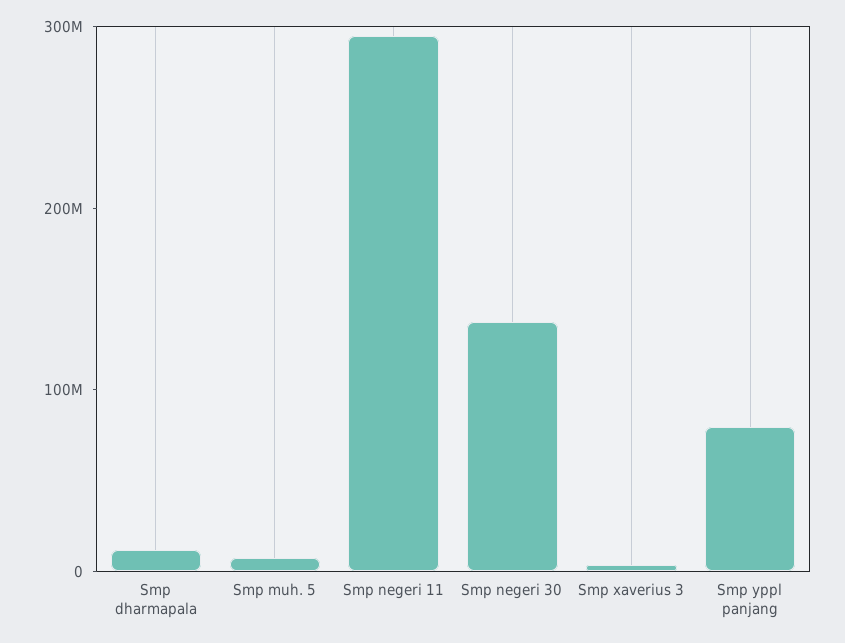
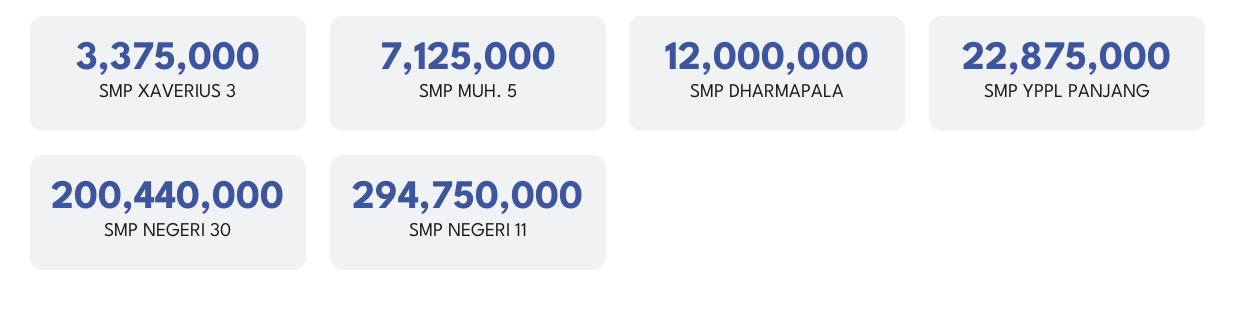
  {
    "Smp dharmapala": 12000000,
    "Smp muh. 5": 7125000,
    "Smp negeri 11": 294750000,
-   "Smp negeri 30": 140000000,
+   "Smp negeri 30": 200440000,
    "Smp xaverius 3": 3375000,
-   "Smp yppl panjang": 80000000
+   "Smp yppl panjang": 22875000
  }

